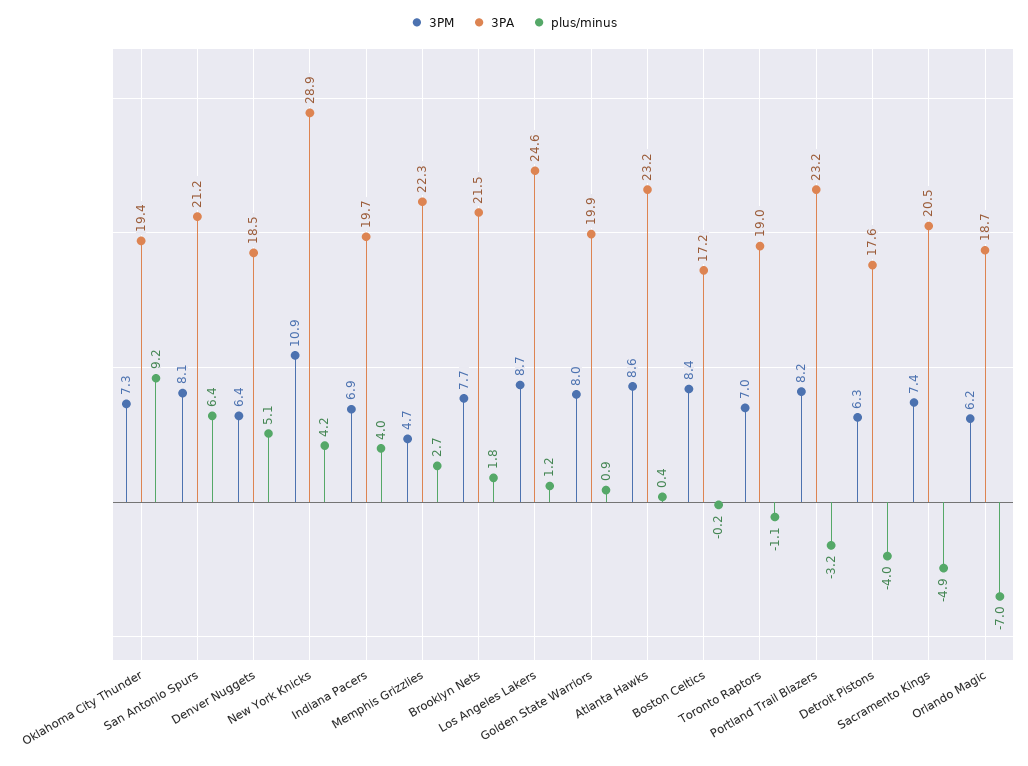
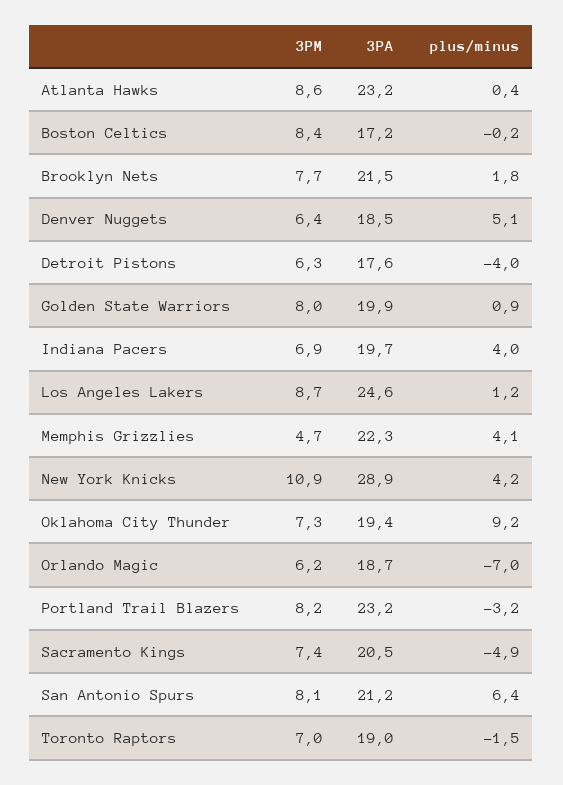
  {
    "3PM": {
      "Oklahoma City Thunder": 7.3,
      "San Antonio Spurs": 8.1,
      "Denver Nuggets": 6.4,
      "New York Knicks": 10.9,
      "Indiana Pacers": 6.9,
      "Memphis Grizzlies": 4.7,
      "Brooklyn Nets": 7.7,
      "Los Angeles Lakers": 8.7,
      "Golden State Warriors": 8,
      "Atlanta Hawks": 8.6,
      "Boston Celtics": 8.4,
      "Toronto Raptors": 7,
      "Portland Trail Blazers": 8.2,
      "Detroit Pistons": 6.3,
      "Sacramento Kings": 7.4,
      "Orlando Magic": 6.2
    },
    "3PA": {
      "Oklahoma City Thunder": 19.4,
      "San Antonio Spurs": 21.2,
      "Denver Nuggets": 18.5,
      "New York Knicks": 28.9,
      "Indiana Pacers": 19.7,
      "Memphis Grizzlies": 22.3,
      "Brooklyn Nets": 21.5,
      "Los Angeles Lakers": 24.6,
      "Golden State Warriors": 19.9,
      "Atlanta Hawks": 23.2,
      "Boston Celtics": 17.2,
      "Toronto Raptors": 19,
      "Portland Trail Blazers": 23.2,
      "Detroit Pistons": 17.6,
      "Sacramento Kings": 20.5,
      "Orlando Magic": 18.7
    },
    "plus/minus": {
      "Oklahoma City Thunder": 9.2,
      "San Antonio Spurs": 6.4,
      "Denver Nuggets": 5.1,
      "New York Knicks": 4.2,
      "Indiana Pacers": 4,
-     "Memphis Grizzlies": 2.7,
+     "Memphis Grizzlies": 4.1,
      "Brooklyn Nets": 1.8,
      "Los Angeles Lakers": 1.2,
      "Golden State Warriors": 0.9,
      "Atlanta Hawks": 0.4,
      "Boston Celtics": -0.2,
-     "Toronto Raptors": -1.1,
+     "Toronto Raptors": -1.5,
      "Portland Trail Blazers": -3.2,
      "Detroit Pistons": -4,
      "Sacramento Kings": -4.9,
      "Orlando Magic": -7
    }
  }

